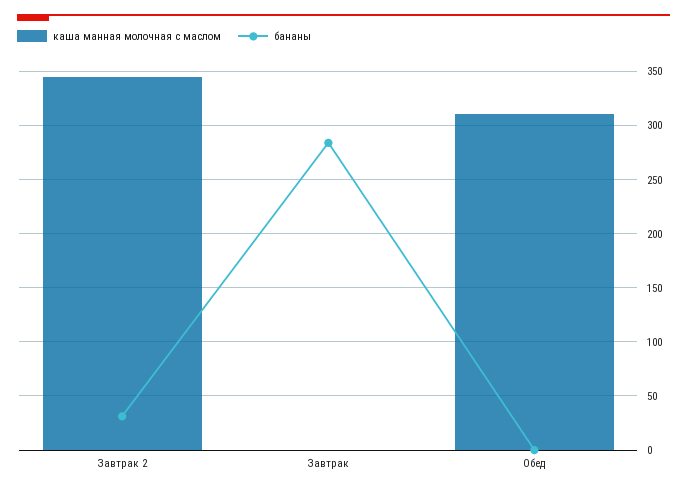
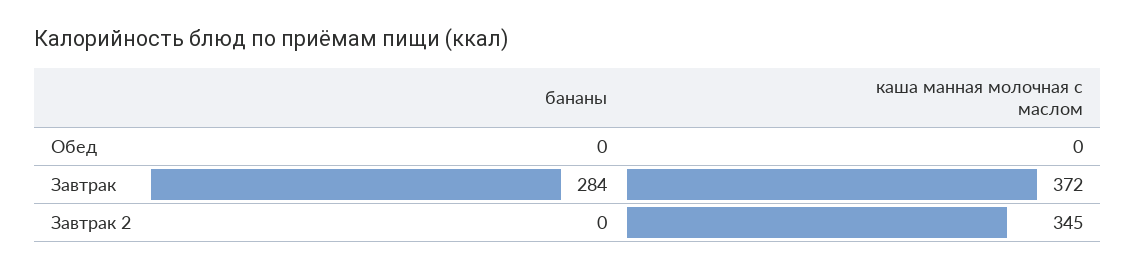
  {
    "каша манная молочная с маслом": {
      "Завтрак 2": 345,
-     "Завтрак": 0,
+     "Завтрак": 372,
-     "Обед": 310
+     "Обед": 0
    },
    "бананы": {
-     "Завтрак 2": 30,
+     "Завтрак 2": 0,
      "Завтрак": 284,
      "Обед": 0
    }
  }

